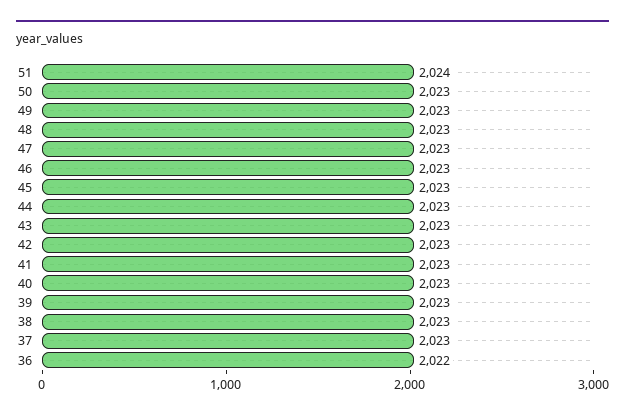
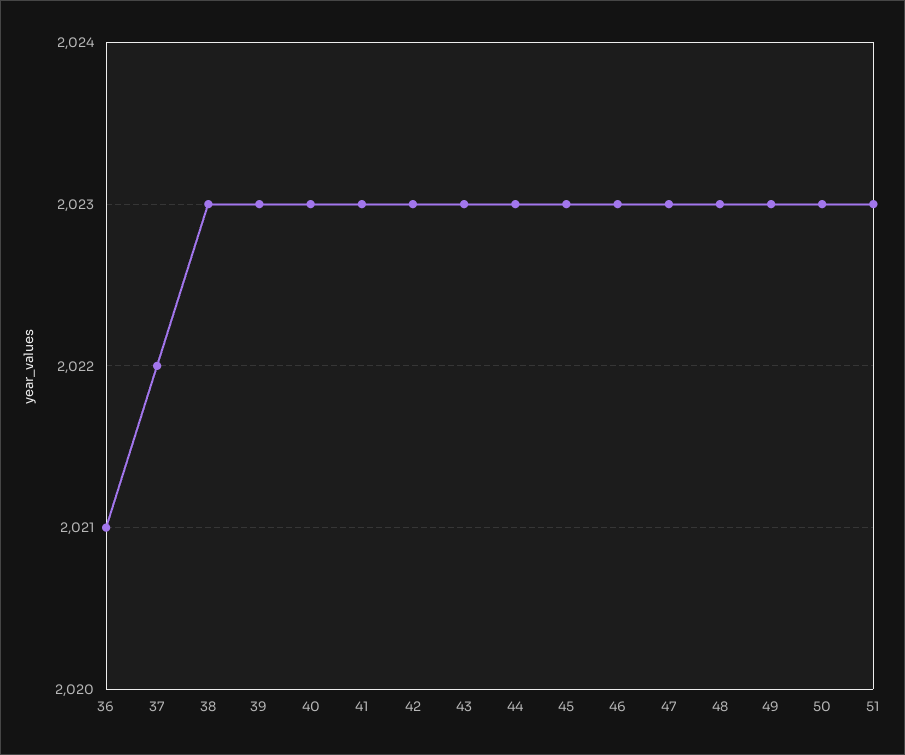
  {
-   "51": 2024,
+   "51": 2023,
    "50": 2023,
    "49": 2023,
    "48": 2023,
    "47": 2023,
    "46": 2023,
    "45": 2023,
    "44": 2023,
    "43": 2023,
    "42": 2023,
    "41": 2023,
    "40": 2023,
    "39": 2023,
    "38": 2023,
-   "37": 2023,
+   "37": 2022,
-   "36": 2022
+   "36": 2021
  }

